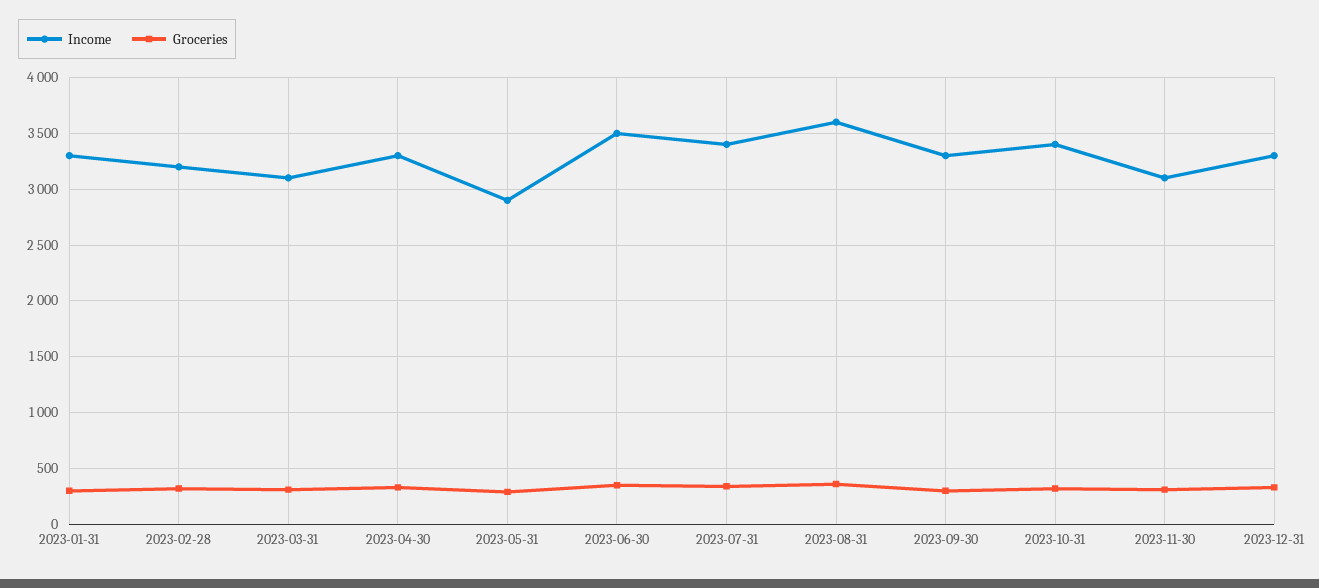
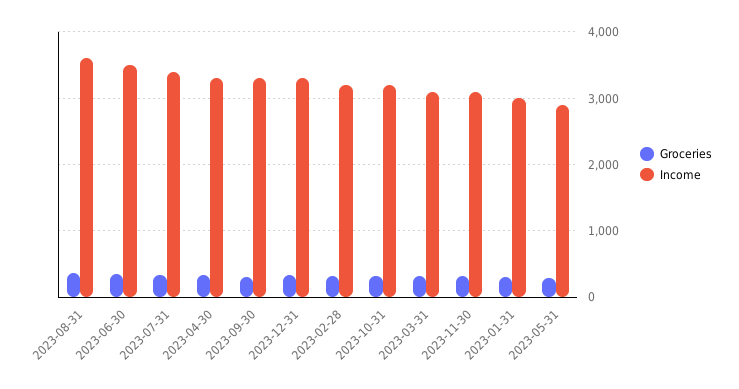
  {
    "Income": {
-     "2023-01-31": 3300,
+     "2023-01-31": 3000,
      "2023-02-28": 3200,
      "2023-03-31": 3100,
      "2023-04-30": 3300,
      "2023-05-31": 2900,
      "2023-06-30": 3500,
      "2023-07-31": 3400,
      "2023-08-31": 3600,
      "2023-09-30": 3300,
-     "2023-10-31": 3400,
+     "2023-10-31": 3200,
      "2023-11-30": 3100,
      "2023-12-31": 3300
    },
    "Groceries": {
      "2023-01-31": 300,
      "2023-02-28": 300,
      "2023-03-31": 300,
      "2023-04-30": 300,
      "2023-05-31": 300,
      "2023-06-30": 400,
      "2023-07-31": 300,
      "2023-08-31": 400,
      "2023-09-30": 300,
      "2023-10-31": 300,
      "2023-11-30": 300,
      "2023-12-31": 300
    }
  }

